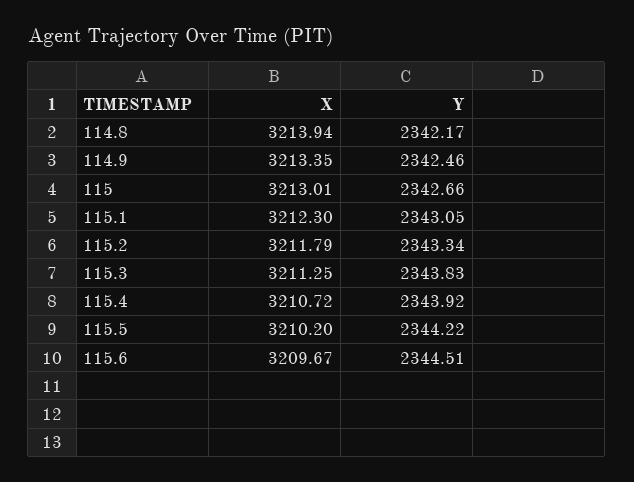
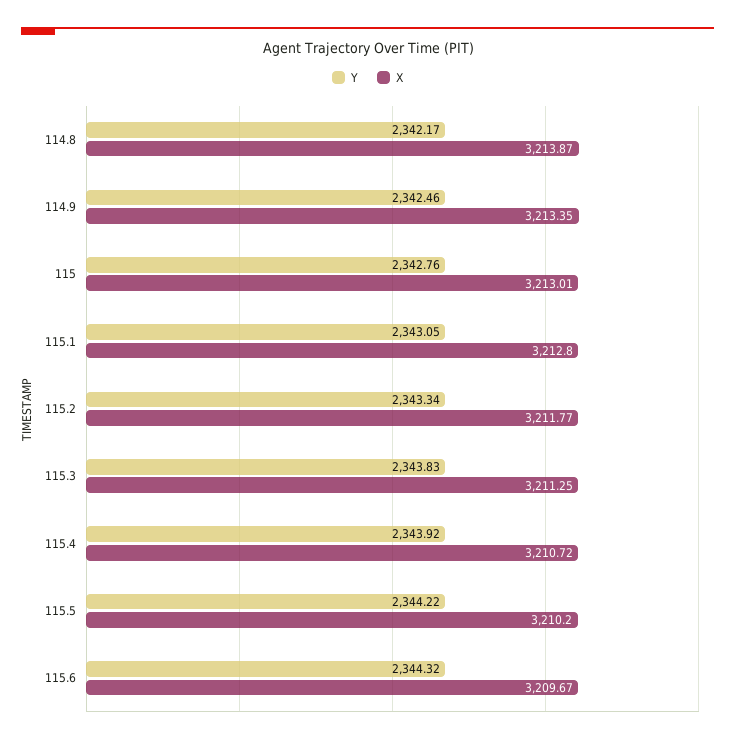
  {
    "X": {
-     "114.8": 3213.94,
+     "114.8": 3213.87,
      "114.9": 3213.35,
      "115": 3213.01,
-     "115.1": 3212.3,
+     "115.1": 3212.8,
-     "115.2": 3211.79,
+     "115.2": 3211.77,
      "115.3": 3211.25,
      "115.4": 3210.72,
      "115.5": 3210.2,
      "115.6": 3209.67
    },
    "Y": {
      "114.8": 2342.17,
      "114.9": 2342.46,
-     "115": 2342.66,
+     "115": 2342.76,
      "115.1": 2343.05,
      "115.2": 2343.34,
      "115.3": 2343.83,
      "115.4": 2343.92,
      "115.5": 2344.22,
-     "115.6": 2344.51
+     "115.6": 2344.32
    }
  }

